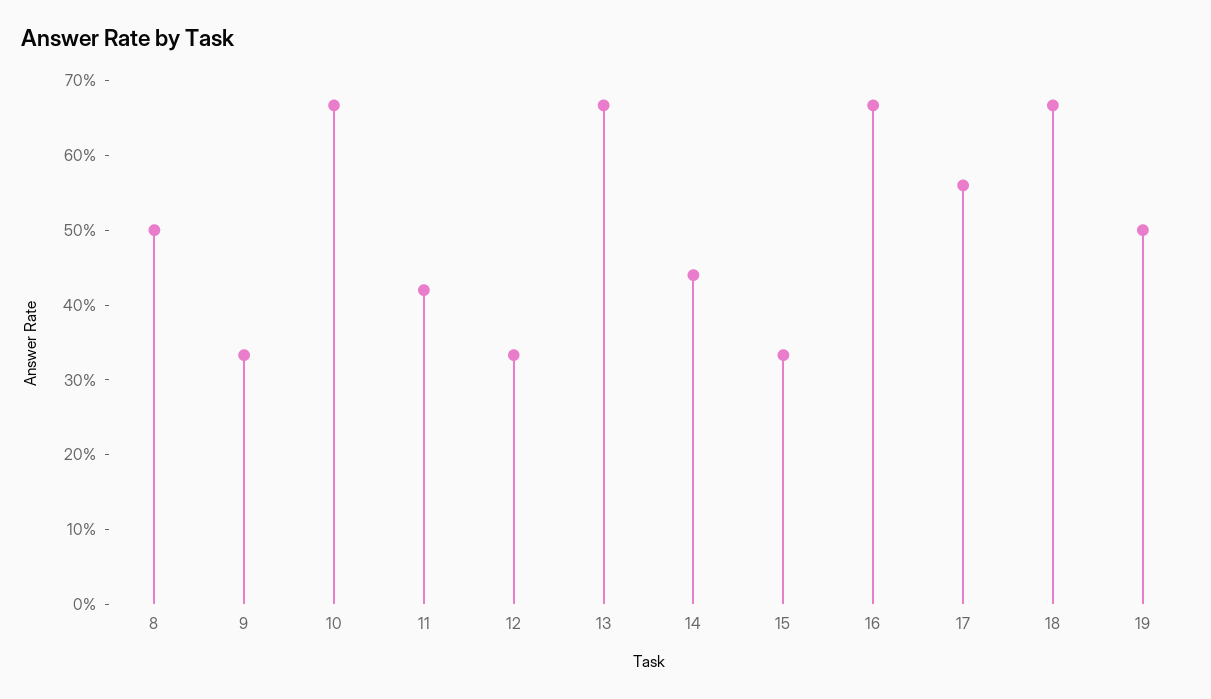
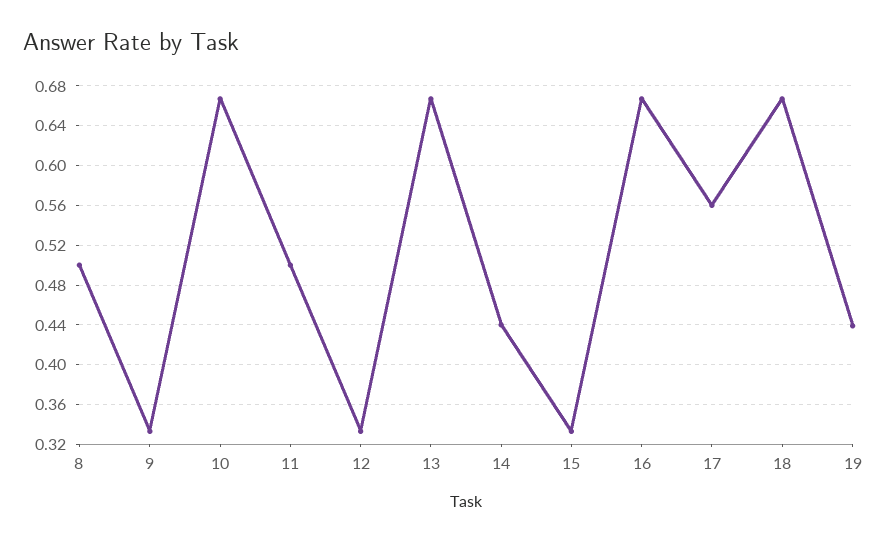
  {
    "8": 0.5,
    "9": 0.33,
    "10": 0.67,
-   "11": 0.42,
+   "11": 0.5,
    "12": 0.33,
    "13": 0.67,
    "14": 0.44,
    "15": 0.33,
    "16": 0.67,
    "17": 0.56,
    "18": 0.67,
-   "19": 0.5
+   "19": 0.44
  }

